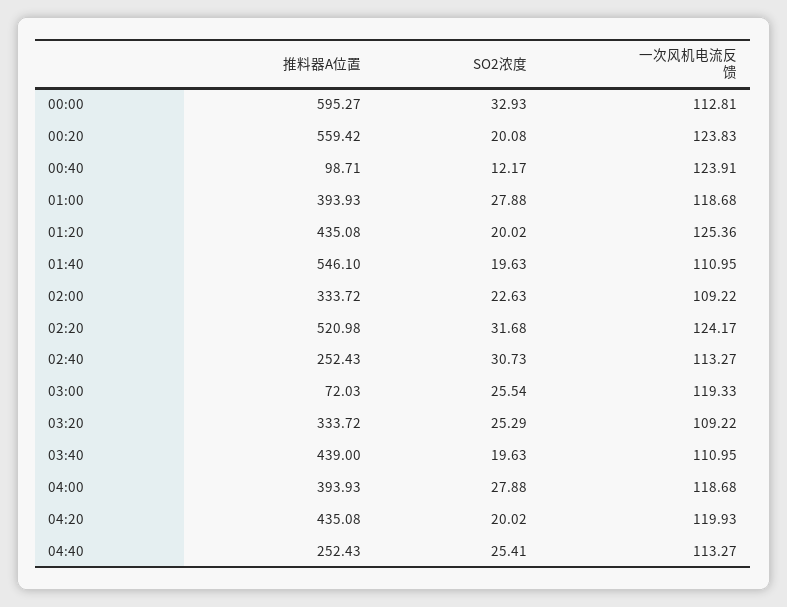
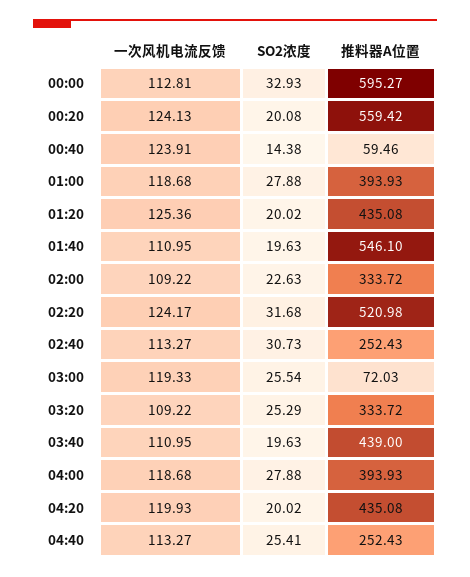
  {
    "推料器A位置": {
      "00:00": 595.27,
      "00:20": 559.42,
-     "00:40": 98.71,
+     "00:40": 59.46,
      "01:00": 393.93,
      "01:20": 435.08,
      "01:40": 546.1,
      "02:00": 333.72,
      "02:20": 520.98,
      "02:40": 252.43,
      "03:00": 72.03,
      "03:20": 333.72,
      "03:40": 439,
      "04:00": 393.93,
      "04:20": 435.08,
      "04:40": 252.43
    },
    "SO2浓度": {
      "00:00": 32.93,
      "00:20": 20.08,
-     "00:40": 12.17,
+     "00:40": 14.38,
      "01:00": 27.88,
      "01:20": 20.02,
      "01:40": 19.63,
      "02:00": 22.63,
      "02:20": 31.68,
      "02:40": 30.73,
      "03:00": 25.54,
      "03:20": 25.29,
      "03:40": 19.63,
      "04:00": 27.88,
      "04:20": 20.02,
      "04:40": 25.41
    },
    "一次风机电流反馈": {
      "00:00": 112.81,
-     "00:20": 123.83,
+     "00:20": 124.13,
      "00:40": 123.91,
      "01:00": 118.68,
      "01:20": 125.36,
      "01:40": 110.95,
      "02:00": 109.22,
      "02:20": 124.17,
      "02:40": 113.27,
      "03:00": 119.33,
      "03:20": 109.22,
      "03:40": 110.95,
      "04:00": 118.68,
      "04:20": 119.93,
      "04:40": 113.27
    }
  }

